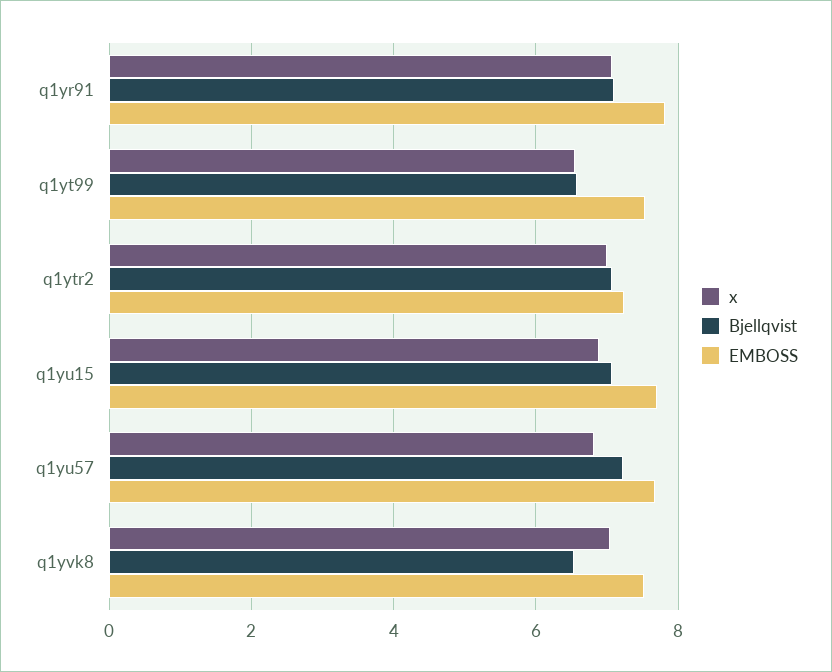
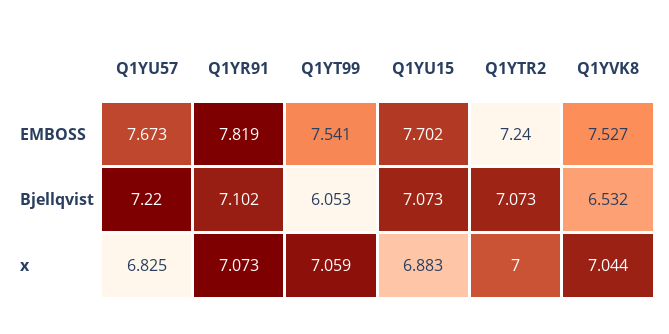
  {
    "x": {
      "q1yr91": 7.073,
-     "q1yt99": 6.6,
+     "q1yt99": 7.059,
      "q1ytr2": 7,
      "q1yu15": 6.883,
      "q1yu57": 6.825,
      "q1yvk8": 7.044
    },
    "Bjellqvist": {
      "q1yr91": 7.102,
-     "q1yt99": 6.6,
+     "q1yt99": 6.053,
      "q1ytr2": 7.073,
      "q1yu15": 7.073,
      "q1yu57": 7.22,
      "q1yvk8": 6.532
    },
    "EMBOSS": {
      "q1yr91": 7.819,
      "q1yt99": 7.541,
      "q1ytr2": 7.24,
      "q1yu15": 7.702,
      "q1yu57": 7.673,
      "q1yvk8": 7.527
    }
  }

